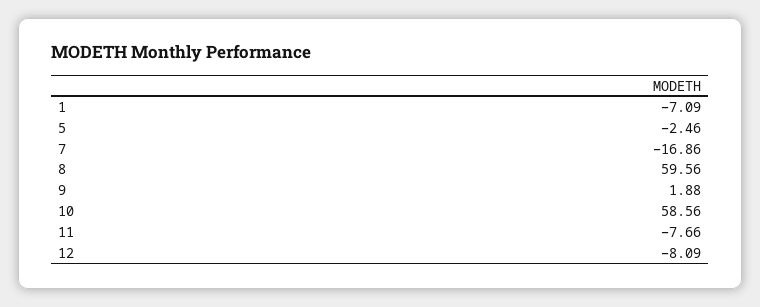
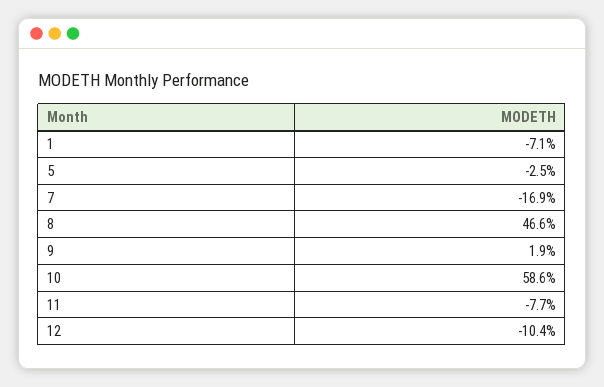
  {
    "1": -7.09,
    "5": -2.46,
    "7": -16.86,
-   "8": 59.56,
+   "8": 46.6,
    "9": 1.88,
    "10": 58.56,
    "11": -7.66,
-   "12": -8.09
+   "12": -10.4
  }

